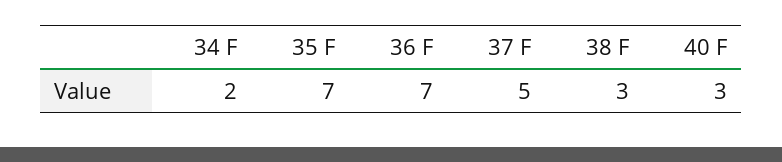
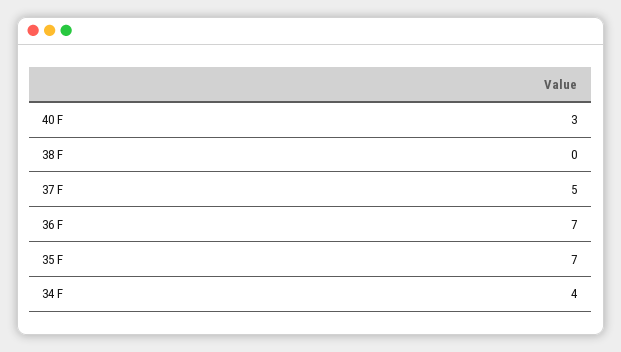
  {
-   "34 F": 2,
+   "34 F": 4,
    "35 F": 7,
    "36 F": 7,
    "37 F": 5,
-   "38 F": 3,
+   "38 F": 0,
    "40 F": 3
  }

